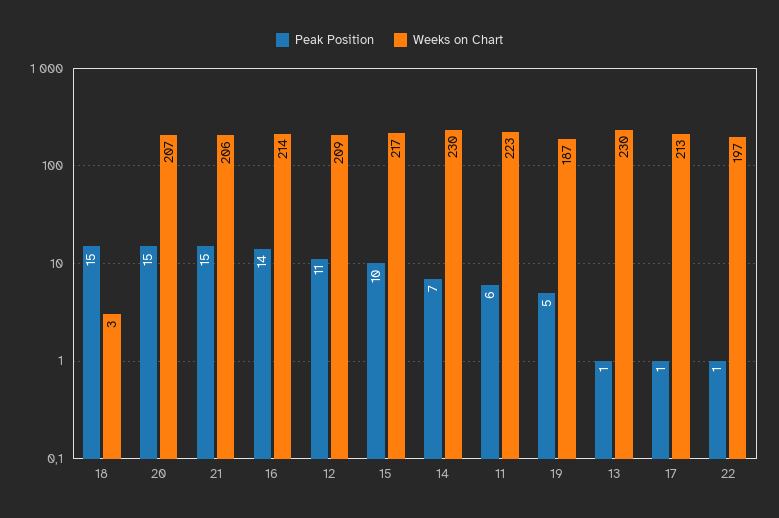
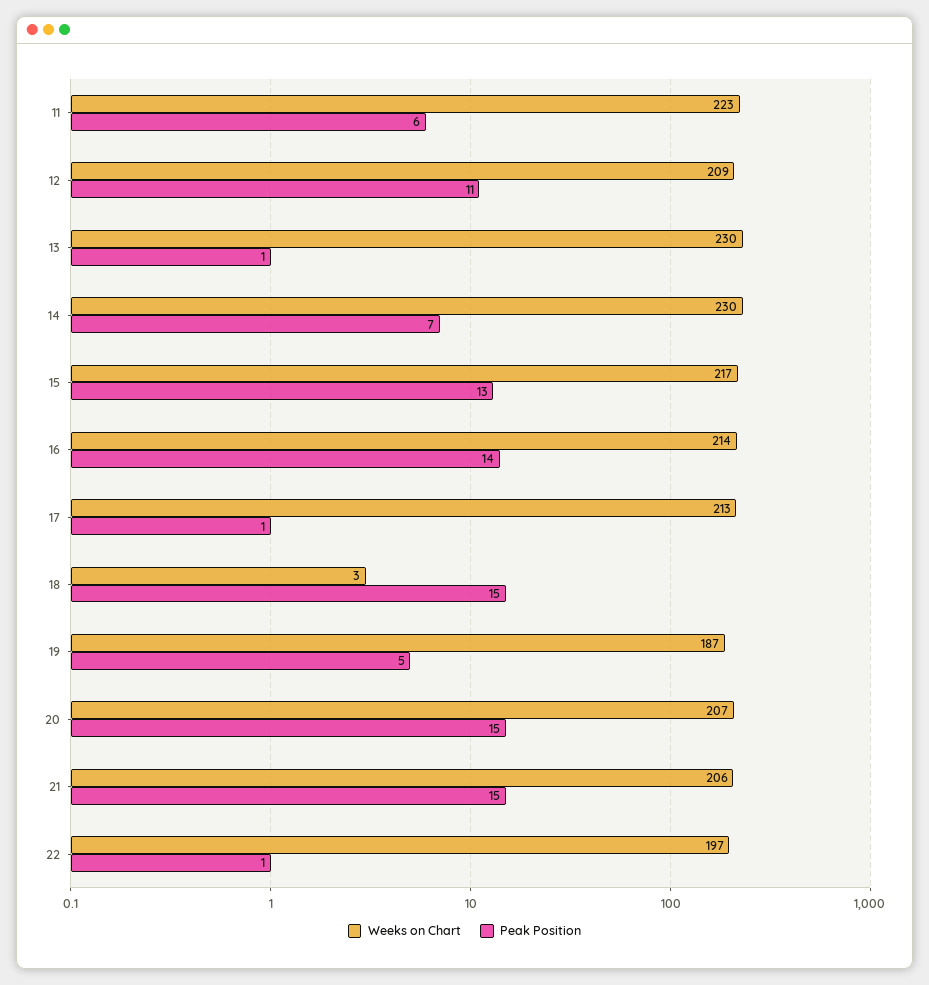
  {
    "Peak Position": {
      "18": 15,
      "20": 15,
      "21": 15,
      "16": 14,
      "12": 11,
-     "15": 10,
+     "15": 13,
      "14": 7,
      "11": 6,
      "19": 5,
      "13": 1,
      "17": 1,
      "22": 1
    },
    "Weeks on Chart": {
      "18": 3,
      "20": 207,
      "21": 206,
      "16": 214,
      "12": 209,
      "15": 217,
      "14": 230,
      "11": 223,
      "19": 187,
      "13": 230,
      "17": 213,
      "22": 197
    }
  }

